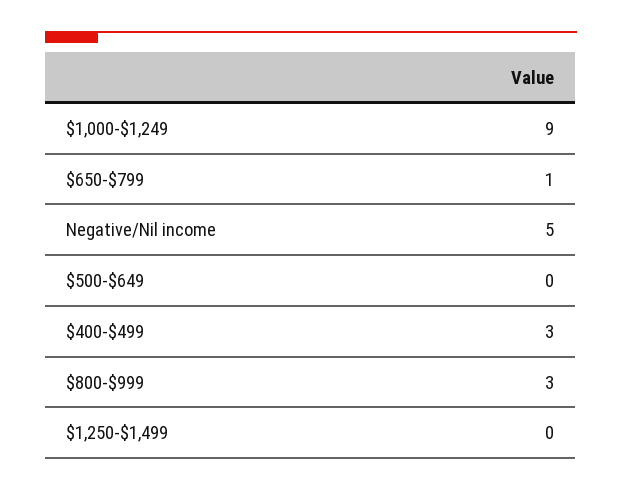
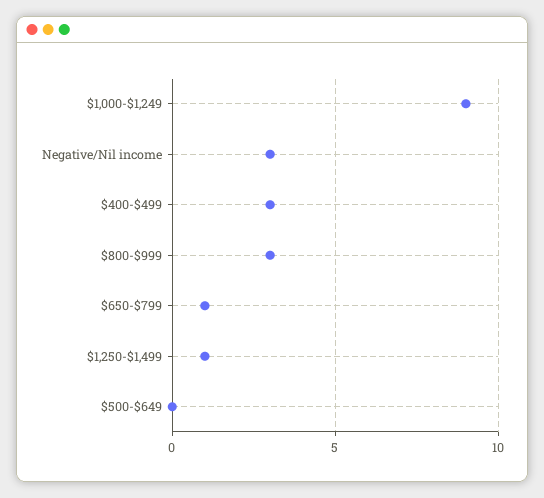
  {
    "$1,000-$1,249": 9,
    "$650-$799": 1,
-   "Negative/Nil income": 5,
+   "Negative/Nil income": 3,
    "$500-$649": 0,
    "$400-$499": 3,
    "$800-$999": 3,
-   "$1,250-$1,499": 0
+   "$1,250-$1,499": 1
  }

